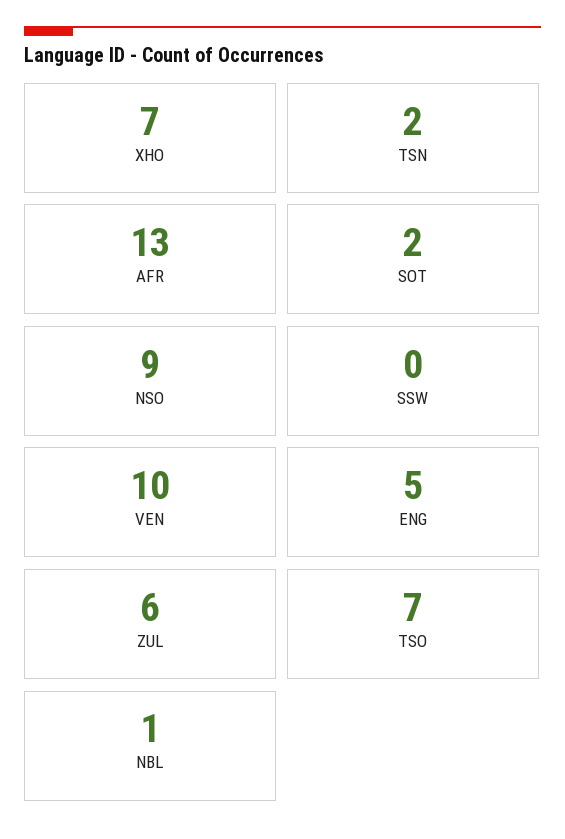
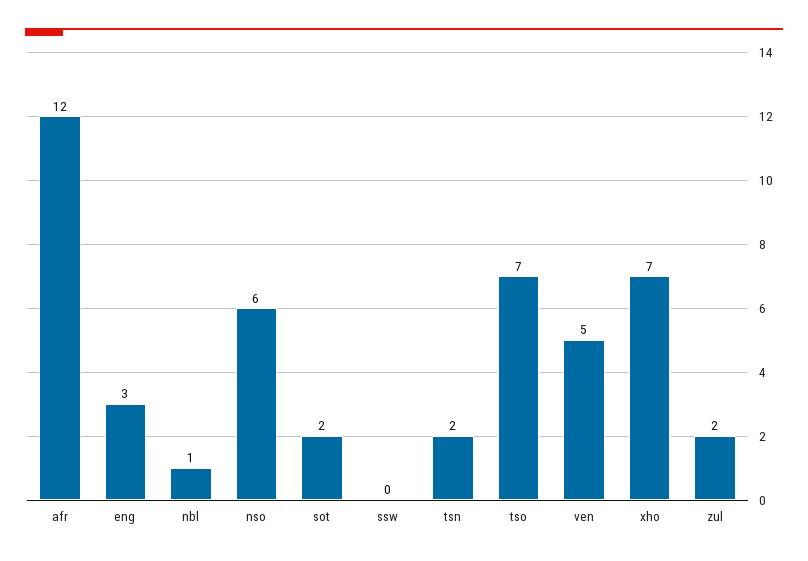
  {
    "XHO": 7,
    "TSN": 2,
-   "AFR": 13,
+   "AFR": 12,
    "SOT": 2,
-   "NSO": 9,
+   "NSO": 6,
    "SSW": 0,
-   "VEN": 10,
+   "VEN": 5,
-   "ENG": 5,
+   "ENG": 3,
-   "ZUL": 6,
+   "ZUL": 2,
    "TSO": 7,
    "NBL": 1
  }

